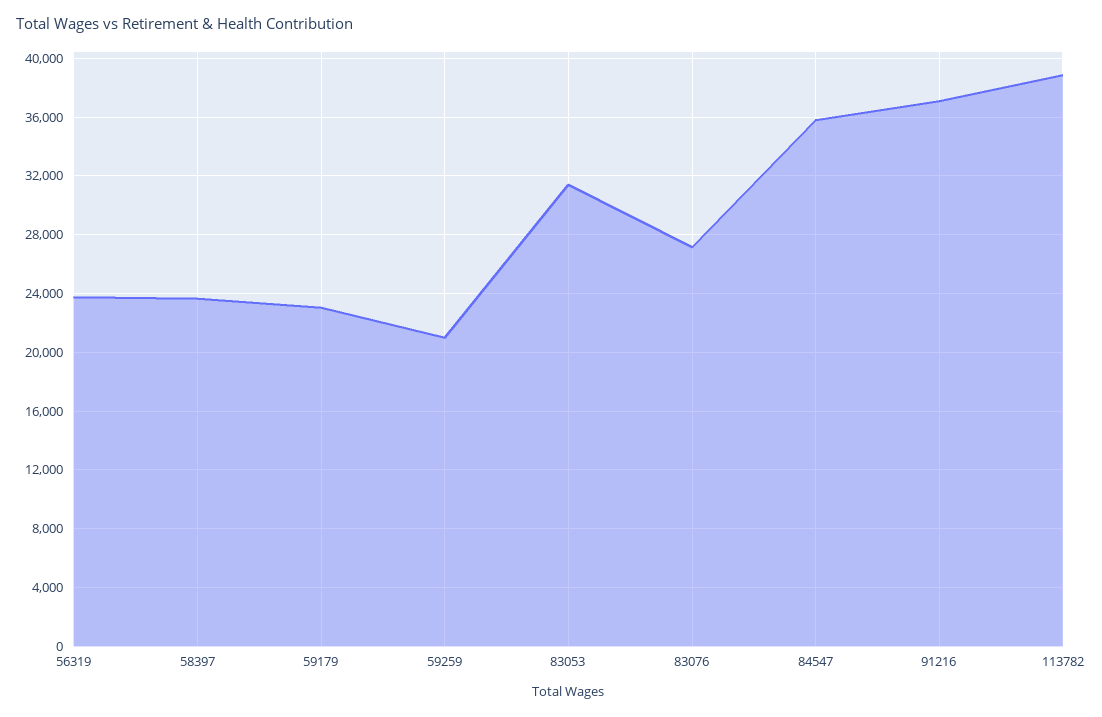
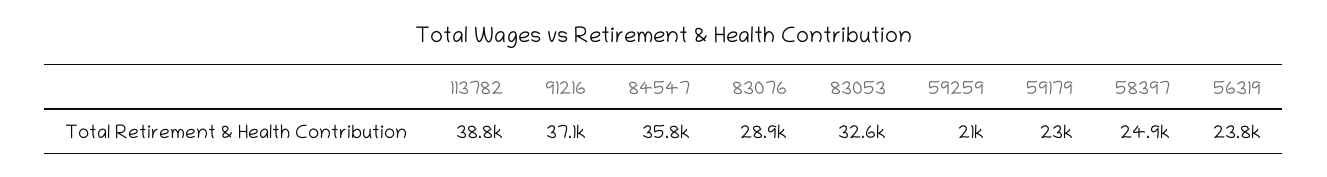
  {
    "56319": 23800,
-   "58397": 23500,
+   "58397": 24900,
    "59179": 23000,
    "59259": 21000,
-   "83053": 31500,
+   "83053": 32600,
-   "83076": 27000,
+   "83076": 28900,
    "84547": 35800,
    "91216": 37100,
    "113782": 38800
  }

